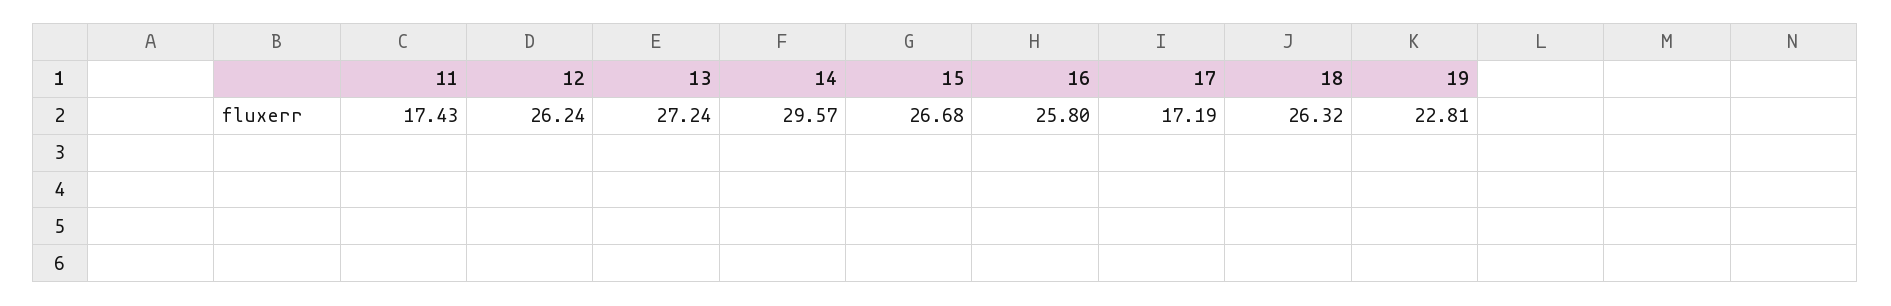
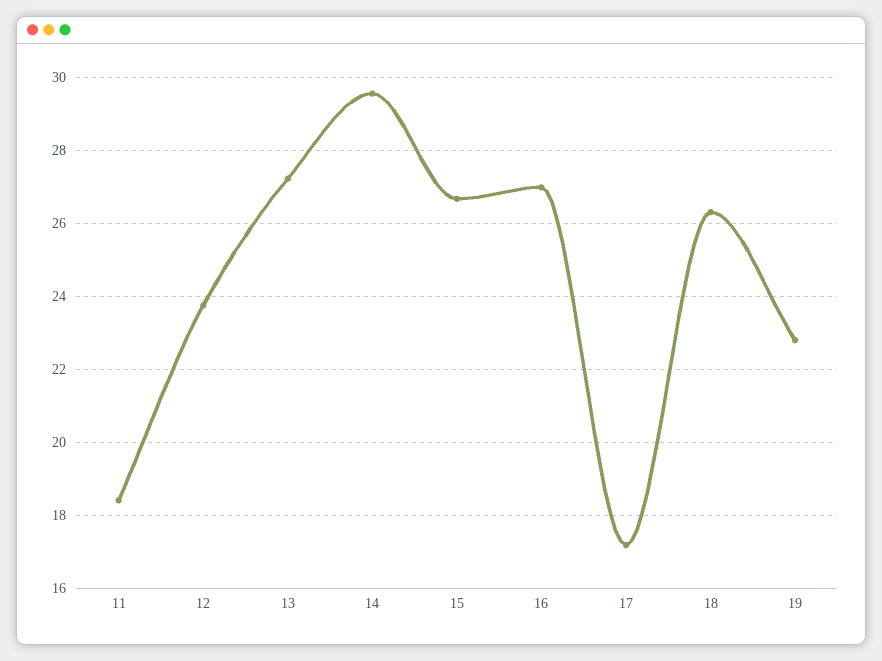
  {
-   "11": 17.43,
+   "11": 18.4,
-   "12": 26.24,
+   "12": 23.8,
    "13": 27.24,
    "14": 29.57,
    "15": 26.68,
-   "16": 25.8,
+   "16": 27,
    "17": 17.19,
    "18": 26.32,
    "19": 22.81
  }

